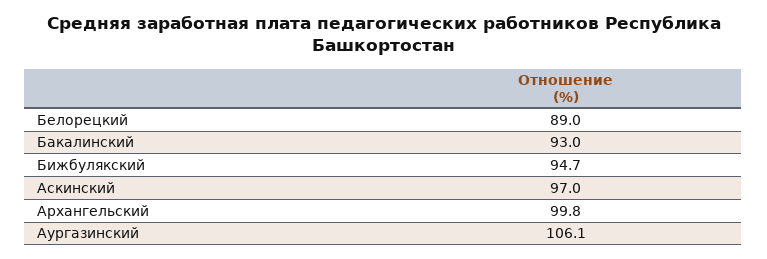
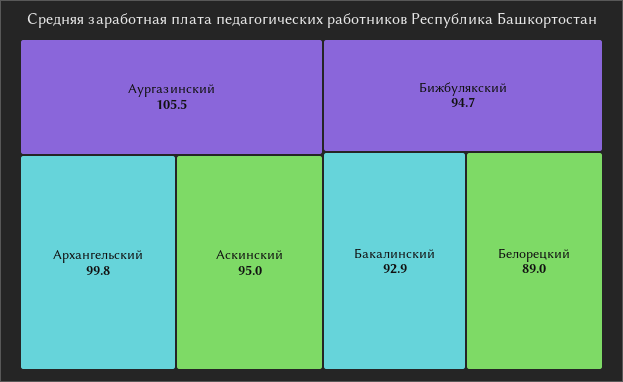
  {
    "Белорецкий": 89,
-   "Бакалинский": 93,
+   "Бакалинский": 92.9,
    "Бижбулякский": 94.7,
-   "Аскинский": 97,
+   "Аскинский": 95,
    "Архангельский": 99.8,
-   "Аургазинский": 106.1
+   "Аургазинский": 105.5
  }

